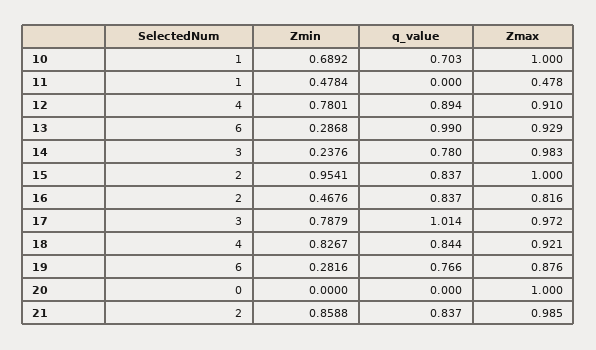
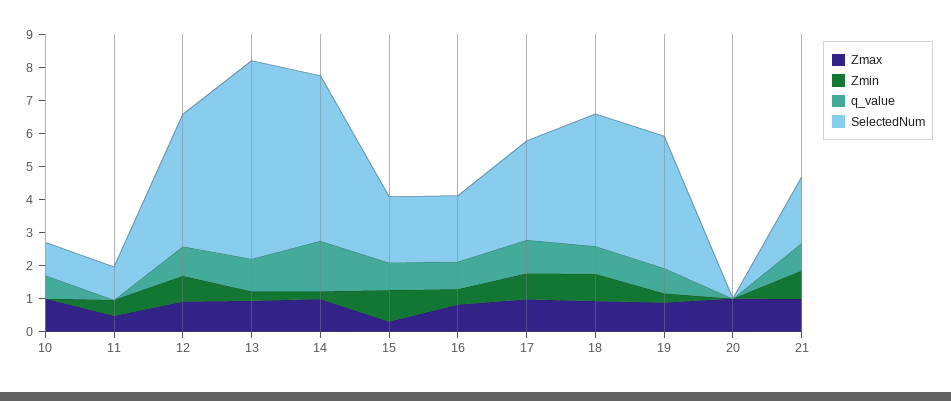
  {
    "SelectedNum": {
      "10": 1,
      "11": 1,
      "12": 4,
      "13": 6,
-     "14": 3,
+     "14": 5,
      "15": 2,
      "16": 2,
      "17": 3,
      "18": 4,
-     "19": 6,
+     "19": 4,
      "20": 0,
      "21": 2
    },
    "Zmin": {
-     "10": 0.6892,
+     "10": 0,
      "11": 0.4784,
      "12": 0.7801,
      "13": 0.2868,
      "14": 0.2376,
      "15": 0.9541,
      "16": 0.4676,
      "17": 0.7879,
      "18": 0.8267,
      "19": 0.2816,
      "20": 0,
      "21": 0.8588
    },
    "q_value": {
      "10": 0.703,
      "11": 0,
      "12": 0.894,
      "13": 0.99,
-     "14": 0.78,
+     "14": 1.5,
      "15": 0.837,
      "16": 0.837,
      "17": 1.014,
      "18": 0.844,
      "19": 0.766,
      "20": 0,
      "21": 0.837
    },
    "Zmax": {
      "10": 1,
      "11": 0.478,
      "12": 0.91,
      "13": 0.929,
      "14": 0.983,
-     "15": 1,
+     "15": 0.25,
      "16": 0.816,
      "17": 0.972,
      "18": 0.921,
      "19": 0.876,
      "20": 1,
      "21": 0.985
    }
  }

